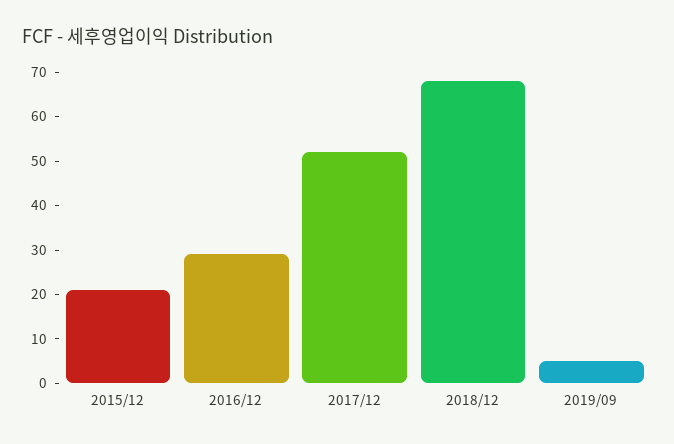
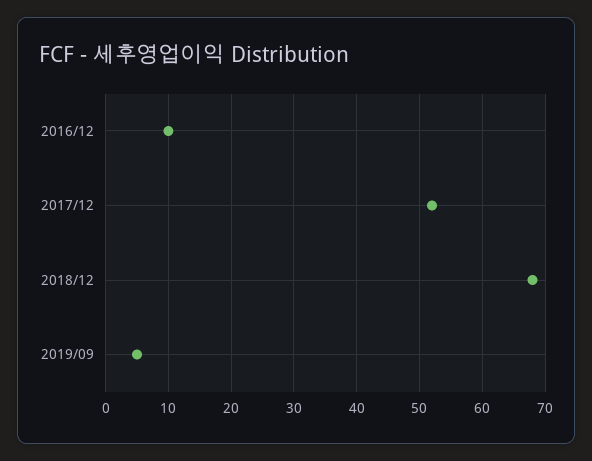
  {
-   "2015/12": 20,
-   "2016/12": 30,
+   "2016/12": 10,
    "2017/12": 52,
    "2018/12": 68,
    "2019/09": 5
  }

